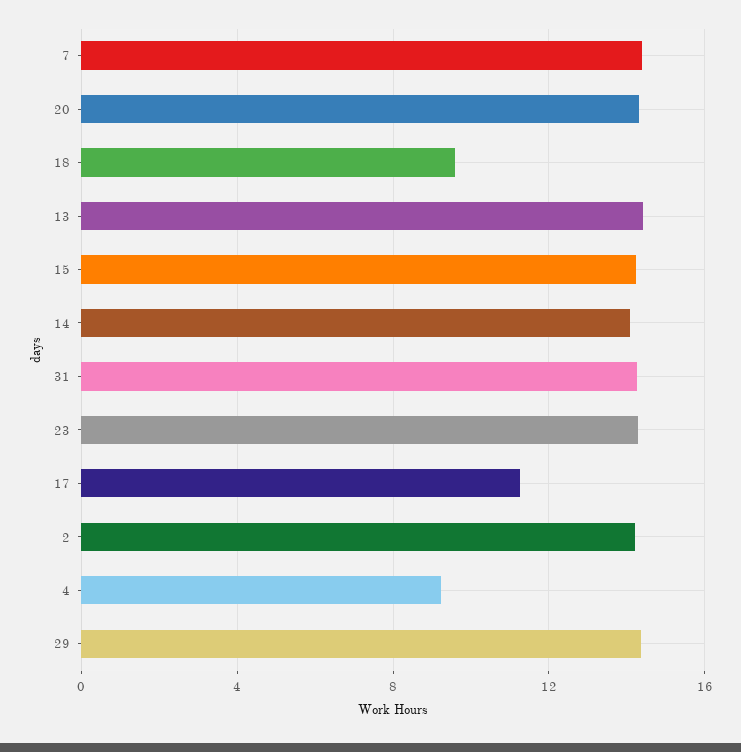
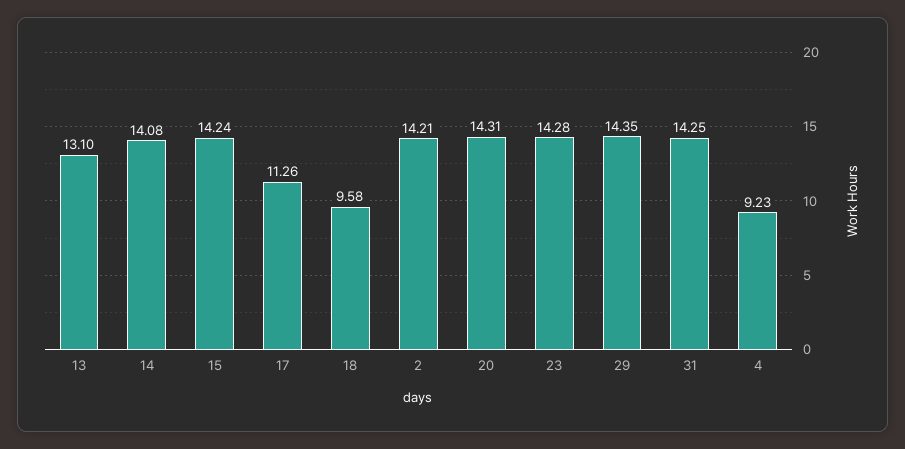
  {
-   "7": 14.5,
    "20": 14.31,
    "18": 9.58,
-   "13": 14.5,
+   "13": 13.1,
    "15": 14.24,
    "14": 14.08,
    "31": 14.25,
    "23": 14.28,
    "17": 11.26,
    "2": 14.21,
    "4": 9.23,
    "29": 14.35
  }

